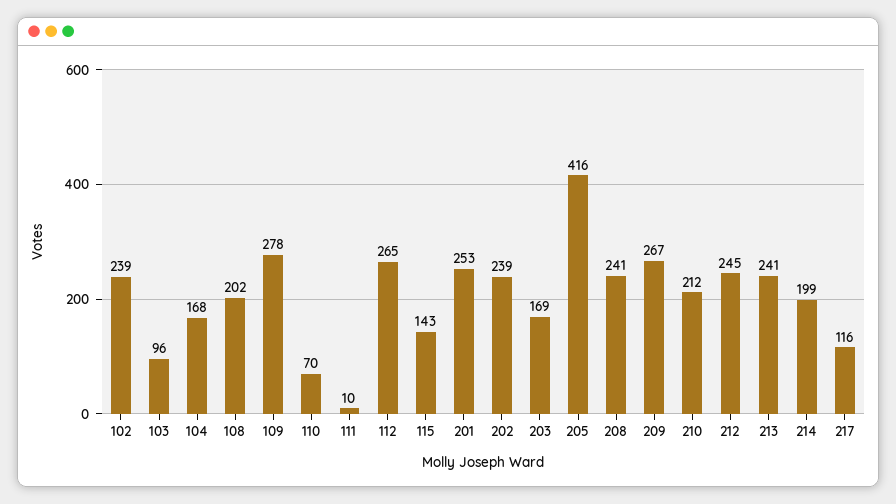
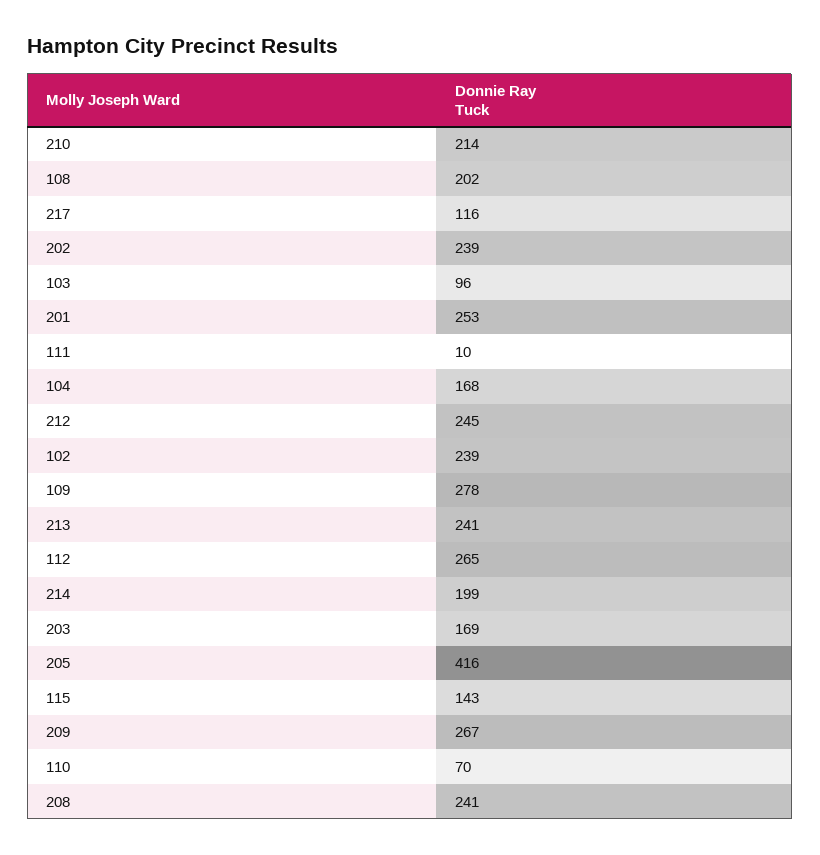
  {
    "102": 239,
    "103": 96,
    "104": 168,
    "108": 202,
    "109": 278,
    "110": 70,
    "111": 10,
    "112": 265,
    "115": 143,
    "201": 253,
    "202": 239,
    "203": 169,
    "205": 416,
    "208": 241,
    "209": 267,
-   "210": 212,
+   "210": 214,
    "212": 245,
    "213": 241,
    "214": 199,
    "217": 116
  }

